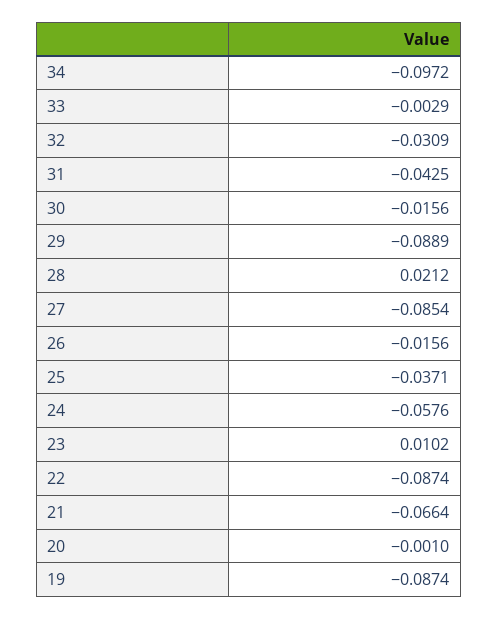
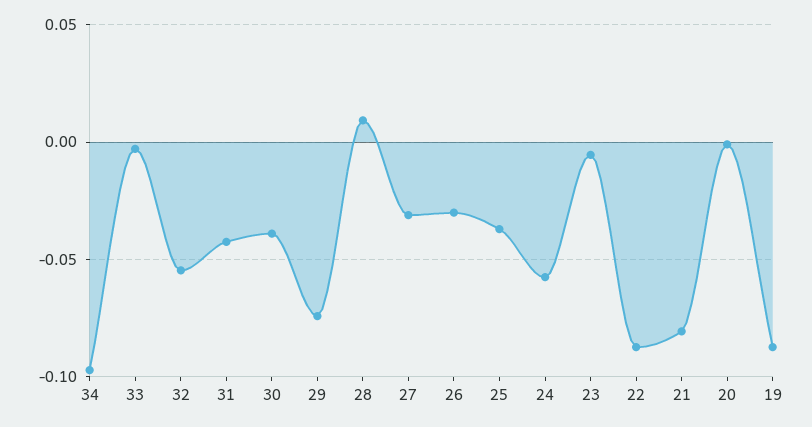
  {
    "34": -0.0972,
    "33": -0.0029,
-   "32": -0.0309,
+   "32": -0.055,
    "31": -0.0425,
-   "30": -0.0156,
+   "30": -0.04,
-   "29": -0.0889,
+   "29": -0.075,
-   "28": 0.0212,
+   "28": 0.01,
-   "27": -0.0854,
+   "27": -0.03,
-   "26": -0.0156,
+   "26": -0.03,
    "25": -0.0371,
    "24": -0.0576,
-   "23": 0.0102,
+   "23": -0.005,
    "22": -0.0874,
-   "21": -0.0664,
+   "21": -0.08,
    "20": -0.001,
    "19": -0.0874
  }

